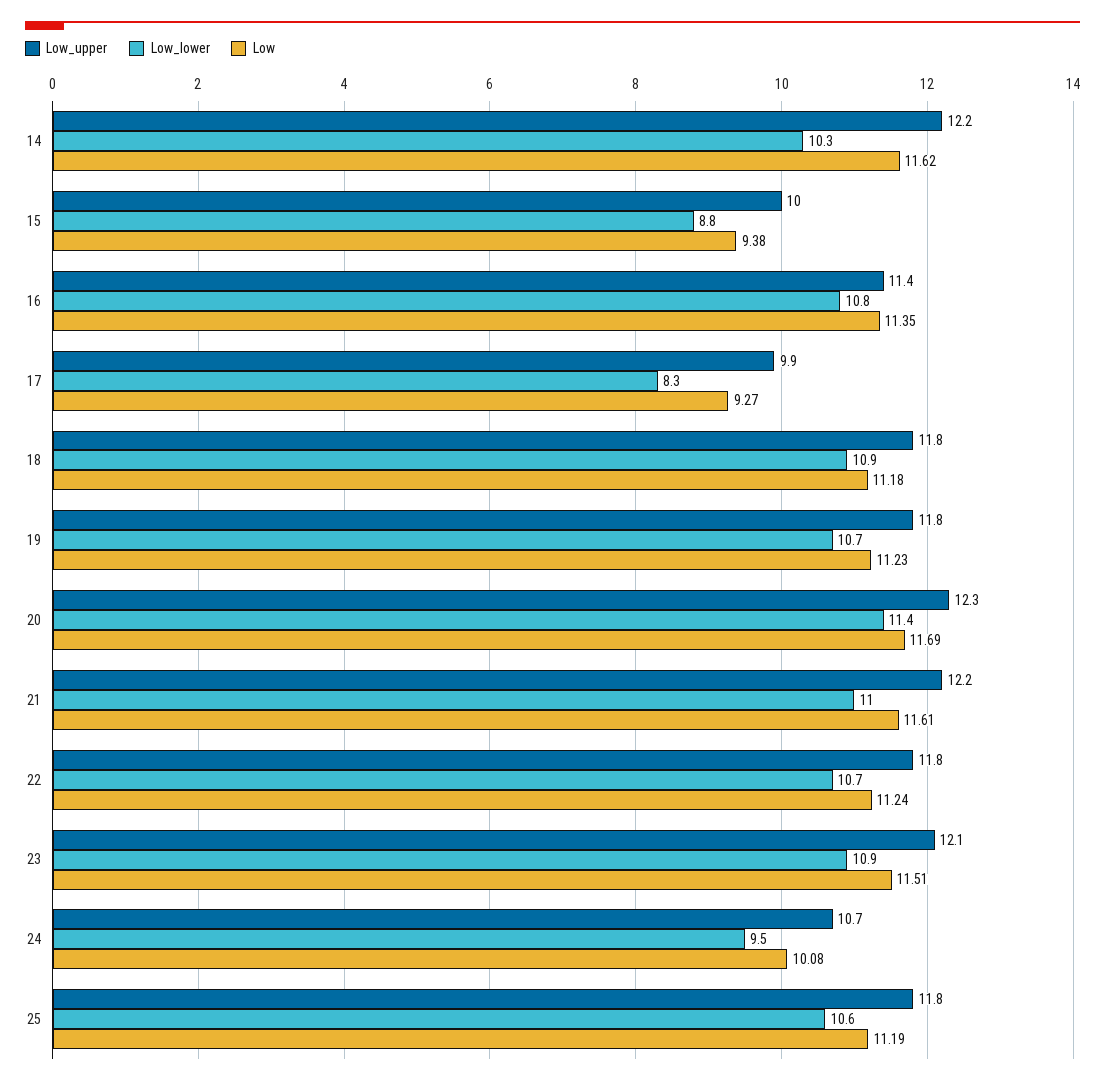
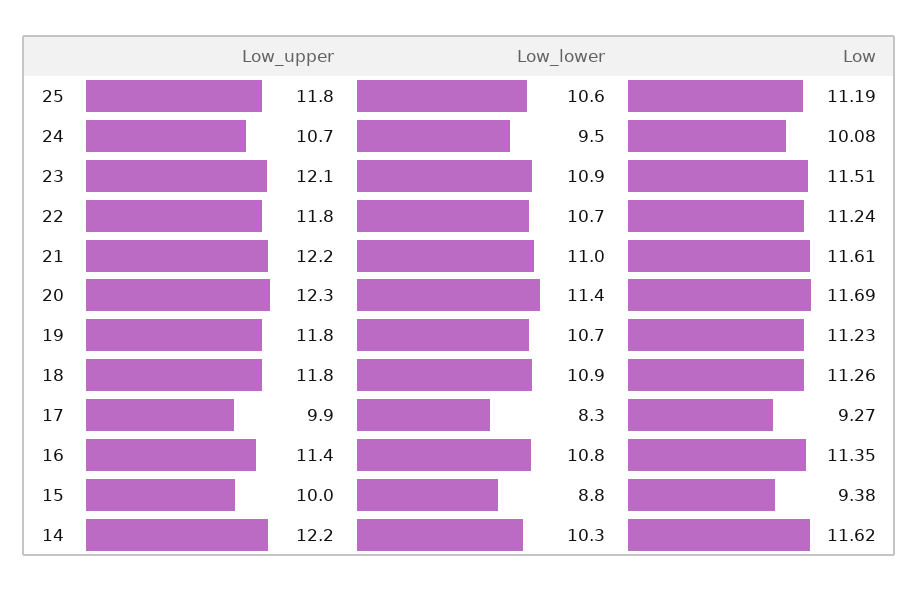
  {
    "Low_upper": {
      "14": 12.2,
      "15": 10,
      "16": 11.4,
      "17": 9.9,
      "18": 11.8,
      "19": 11.8,
      "20": 12.3,
      "21": 12.2,
      "22": 11.8,
      "23": 12.1,
      "24": 10.7,
      "25": 11.8
    },
    "Low_lower": {
      "14": 10.3,
      "15": 8.8,
      "16": 10.8,
      "17": 8.3,
      "18": 10.9,
      "19": 10.7,
      "20": 11.4,
      "21": 11,
      "22": 10.7,
      "23": 10.9,
      "24": 9.5,
      "25": 10.6
    },
    "Low": {
      "14": 11.62,
      "15": 9.38,
      "16": 11.35,
      "17": 9.27,
-     "18": 11.18,
+     "18": 11.26,
      "19": 11.23,
      "20": 11.69,
      "21": 11.61,
      "22": 11.24,
      "23": 11.51,
      "24": 10.08,
      "25": 11.19
    }
  }

